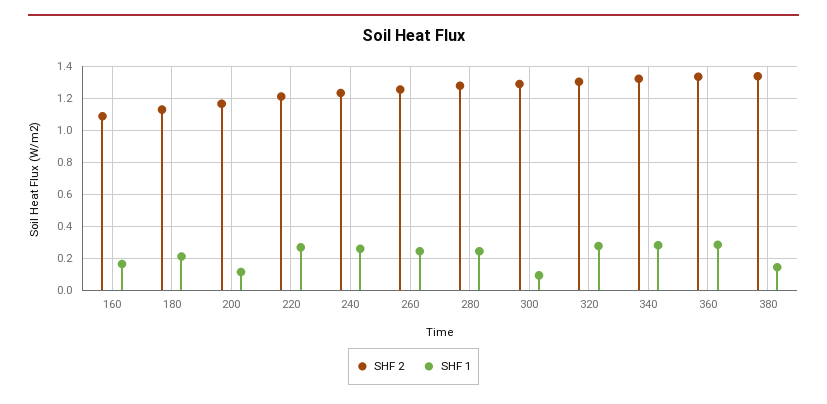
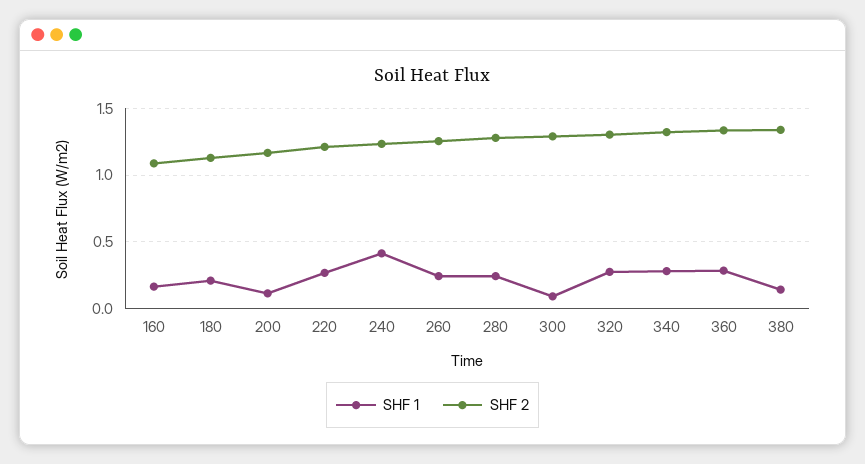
  {
    "SHF 2": {
      "160": 1.1,
      "180": 1.15,
      "200": 1.15,
      "220": 1.2,
      "240": 1.25,
      "260": 1.25,
      "280": 1.3,
      "300": 1.3,
      "320": 1.3,
      "340": 1.3,
      "360": 1.35,
      "380": 1.35
    },
    "SHF 1": {
      "160": 0.15,
      "180": 0.2,
      "200": 0.1,
      "220": 0.25,
-     "240": 0.25,
+     "240": 0.4,
      "260": 0.25,
      "280": 0.25,
      "300": 0.1,
      "320": 0.3,
      "340": 0.3,
      "360": 0.3,
      "380": 0.15
    }
  }

